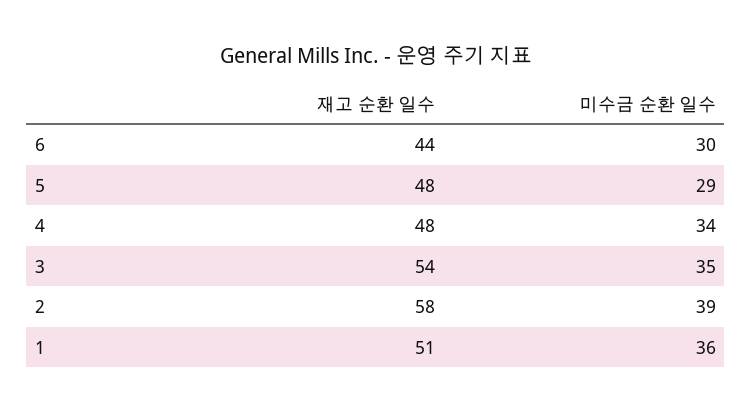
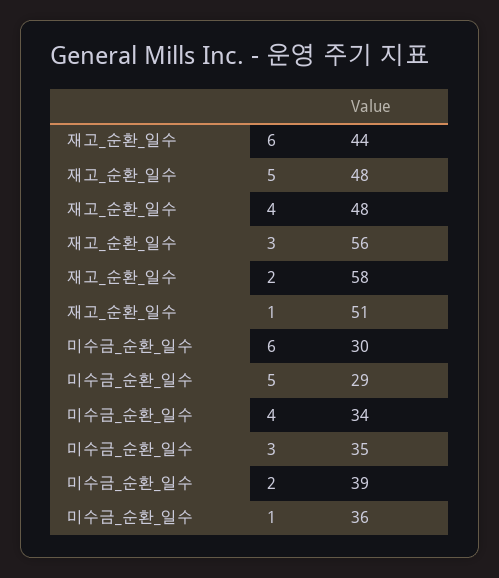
  {
    "재고 순환 일수": {
      "6": 44,
      "5": 48,
      "4": 48,
-     "3": 54,
+     "3": 56,
      "2": 58,
      "1": 51
    },
    "미수금 순환 일수": {
      "6": 30,
      "5": 29,
      "4": 34,
      "3": 35,
      "2": 39,
      "1": 36
    }
  }

